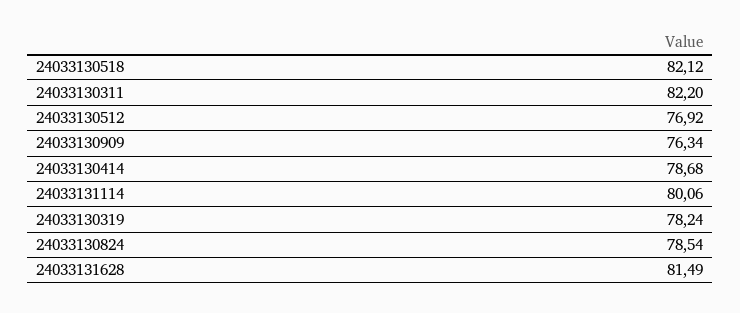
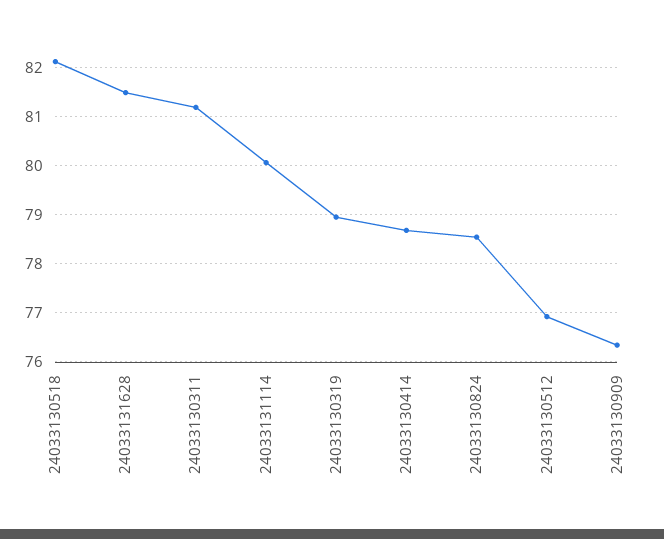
  {
    "24033130518": 82.12,
-   "24033130311": 82.2,
+   "24033130311": 81.2,
    "24033130512": 76.92,
    "24033130909": 76.34,
    "24033130414": 78.68,
    "24033131114": 80.06,
-   "24033130319": 78.24,
+   "24033130319": 79,
    "24033130824": 78.54,
    "24033131628": 81.49
  }

